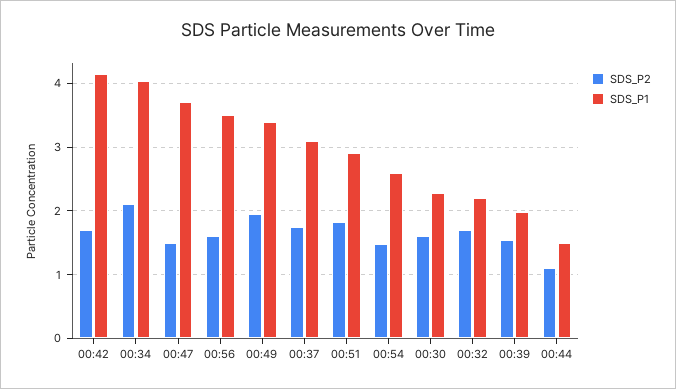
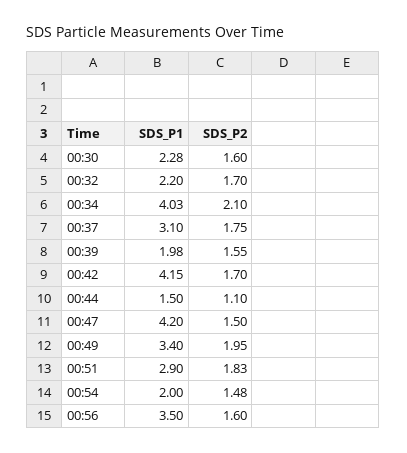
  {
    "SDS_P2": {
      "00:42": 1.7,
      "00:34": 2.1,
      "00:47": 1.5,
      "00:56": 1.6,
      "00:49": 1.95,
      "00:37": 1.75,
      "00:51": 1.83,
      "00:54": 1.48,
      "00:30": 1.6,
      "00:32": 1.7,
      "00:39": 1.55,
      "00:44": 1.1
    },
    "SDS_P1": {
      "00:42": 4.15,
      "00:34": 4.03,
-     "00:47": 3.7,
+     "00:47": 4.2,
      "00:56": 3.5,
      "00:49": 3.4,
      "00:37": 3.1,
      "00:51": 2.9,
-     "00:54": 2.6,
+     "00:54": 2,
      "00:30": 2.28,
      "00:32": 2.2,
      "00:39": 1.98,
      "00:44": 1.5
    }
  }

